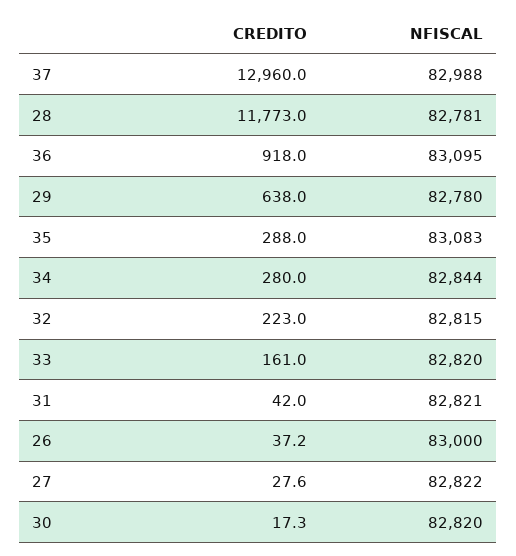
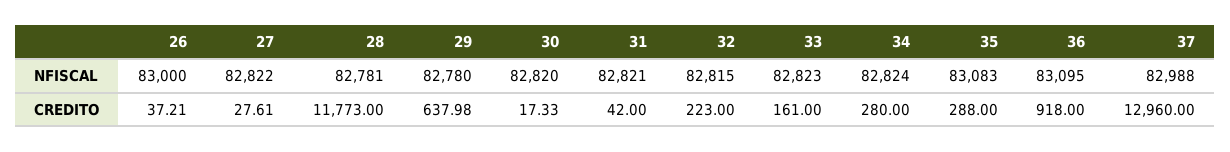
  {
    "CREDITO": {
      "37": 12960,
      "28": 11773,
      "36": 918,
      "29": 637.98,
      "35": 288,
      "34": 280,
      "32": 223,
      "33": 161,
      "31": 42,
      "26": 37.21,
      "27": 27.61,
      "30": 17.33
    },
    "NFISCAL": {
      "37": 82988,
      "28": 82781,
      "36": 83095,
      "29": 82780,
      "35": 83083,
-     "34": 82844,
+     "34": 82824,
      "32": 82815,
-     "33": 82820,
+     "33": 82823,
      "31": 82821,
      "26": 83000,
      "27": 82822,
      "30": 82820
    }
  }

